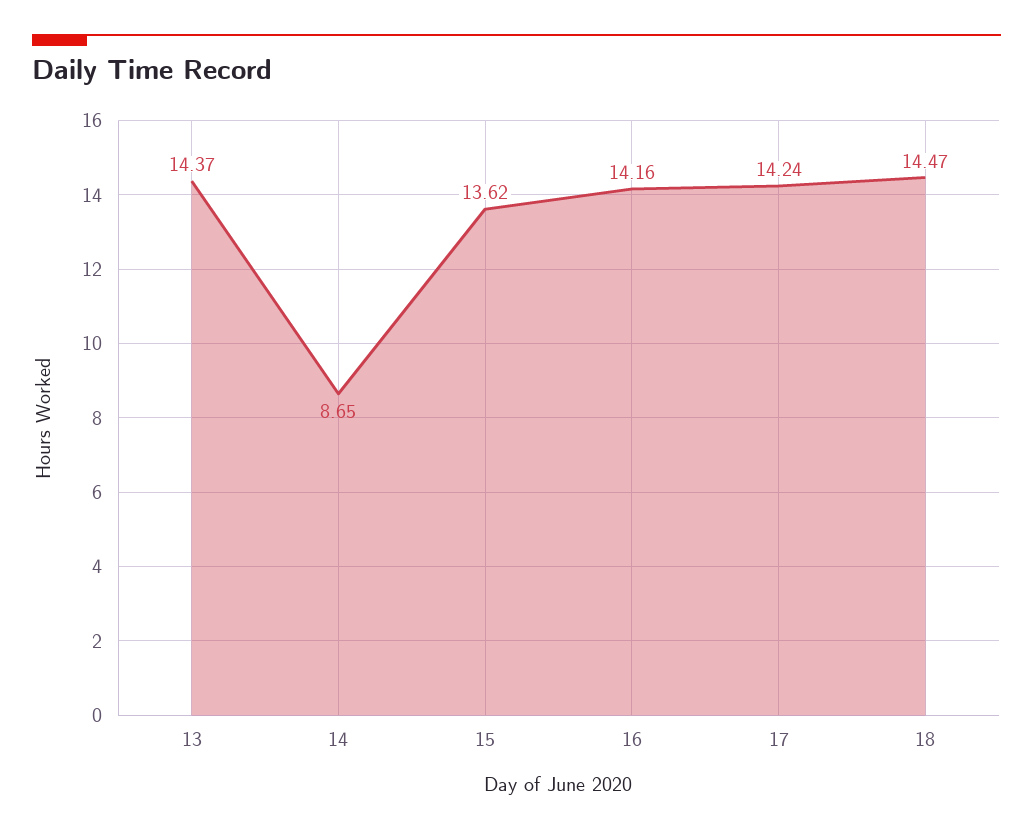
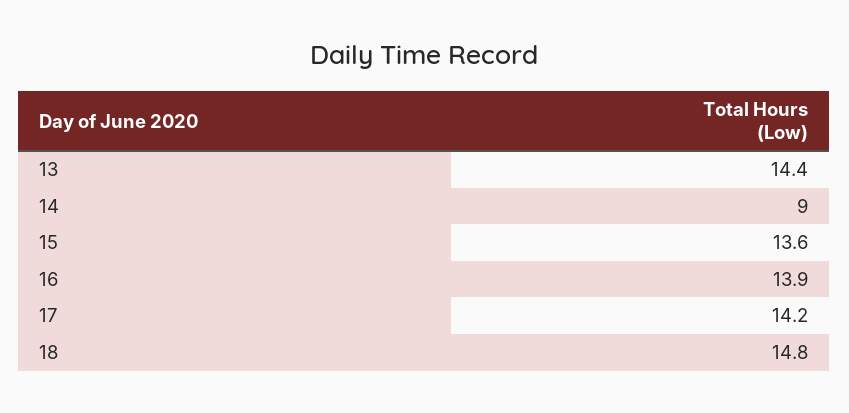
  {
    "13": 14.37,
-   "14": 8.65,
+   "14": 9,
    "15": 13.62,
-   "16": 14.16,
+   "16": 13.9,
    "17": 14.24,
-   "18": 14.47
+   "18": 14.8
  }

